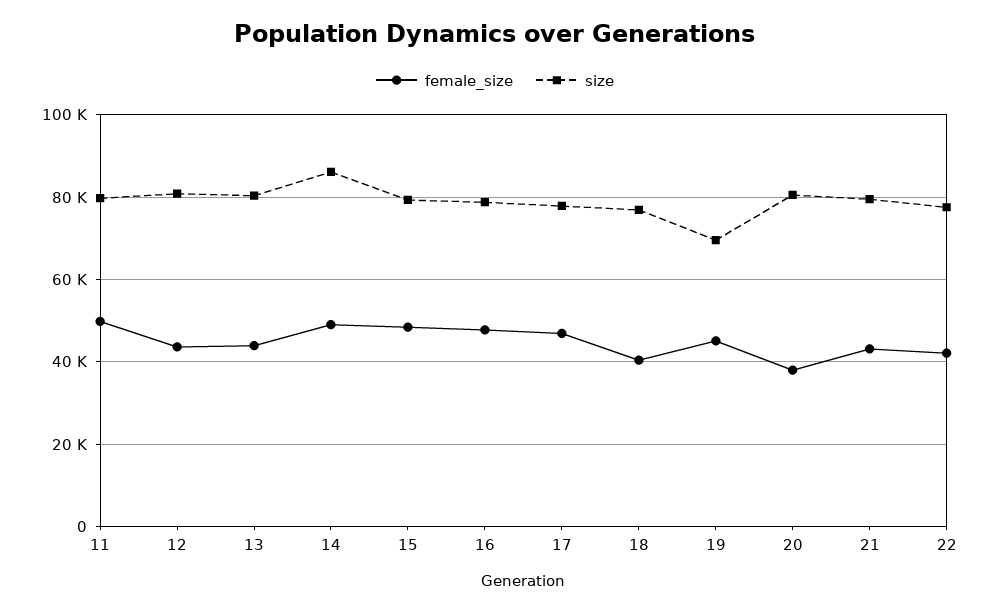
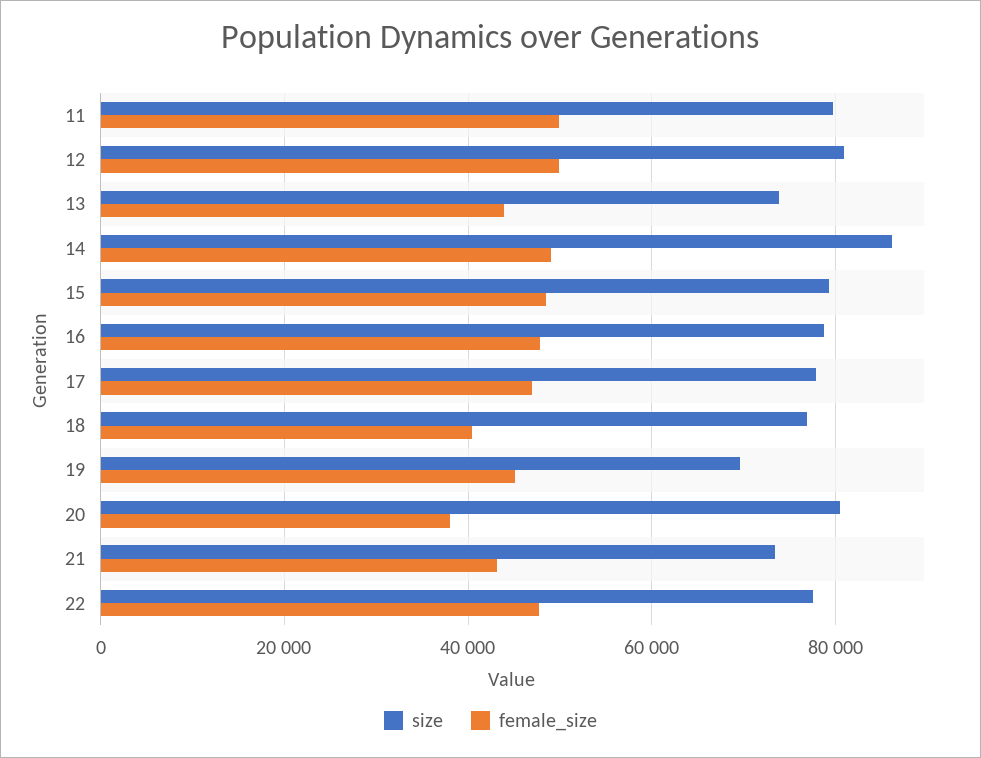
  {
    "female_size": {
      "11": 50000,
-     "12": 44000,
+     "12": 50000,
      "13": 44000,
      "14": 50000,
      "15": 48000,
      "16": 48000,
      "17": 46000,
      "18": 40000,
      "19": 46000,
      "20": 38000,
      "21": 44000,
-     "22": 42000
+     "22": 48000
    },
    "size": {
      "11": 80000,
      "12": 80000,
-     "13": 80000,
+     "13": 74000,
      "14": 86000,
      "15": 80000,
      "16": 78000,
      "17": 78000,
      "18": 76000,
      "19": 70000,
      "20": 80000,
-     "21": 80000,
+     "21": 74000,
      "22": 78000
    }
  }

